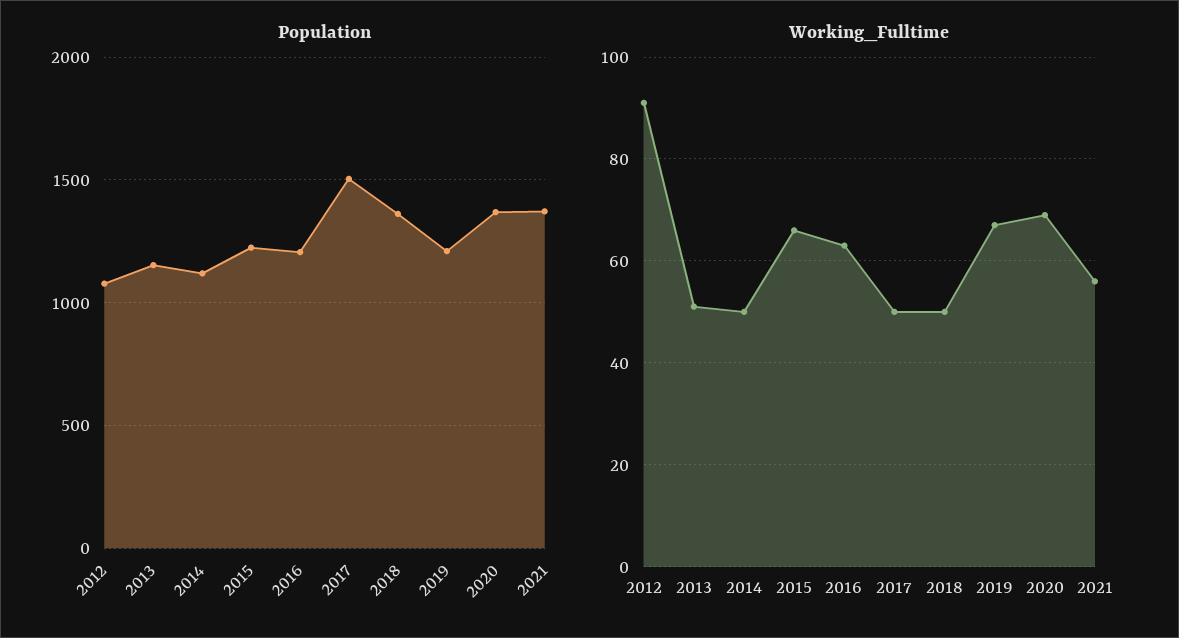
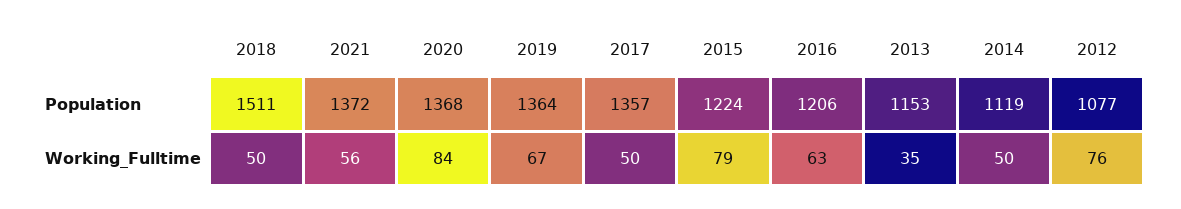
  {
    "Population": {
      "2012": 1077,
      "2013": 1153,
      "2014": 1119,
      "2015": 1224,
      "2016": 1206,
-     "2017": 1500,
+     "2017": 1357,
-     "2018": 1350,
+     "2018": 1511,
-     "2019": 1200,
+     "2019": 1364,
      "2020": 1368,
      "2021": 1372
    },
    "Working_Fulltime": {
-     "2012": 90,
+     "2012": 76,
-     "2013": 50,
+     "2013": 35,
      "2014": 50,
-     "2015": 65,
+     "2015": 79,
      "2016": 63,
      "2017": 50,
      "2018": 50,
      "2019": 67,
-     "2020": 70,
+     "2020": 84,
      "2021": 56
    }
  }

